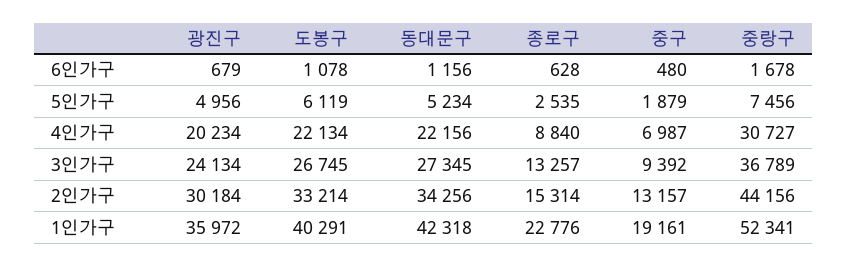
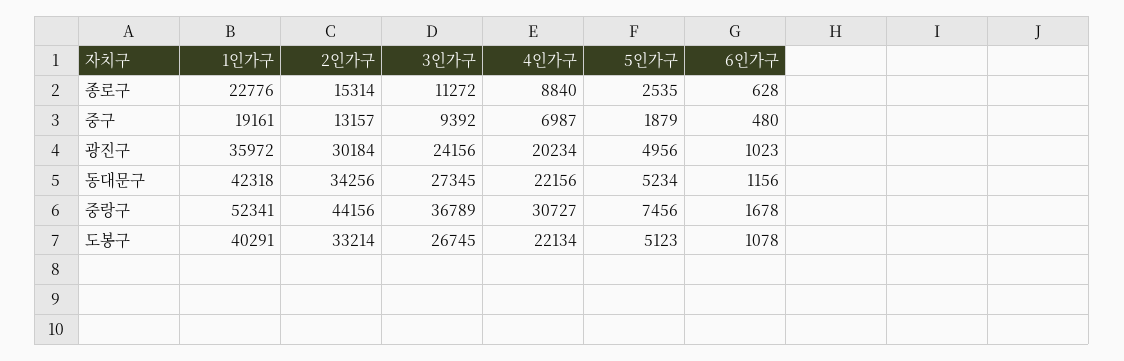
  {
    "광진구": {
-     "6인가구": 679,
+     "6인가구": 1023,
      "5인가구": 4956,
      "4인가구": 20234,
-     "3인가구": 24134,
+     "3인가구": 24156,
      "2인가구": 30184,
      "1인가구": 35972
    },
    "도봉구": {
      "6인가구": 1078,
-     "5인가구": 6119,
+     "5인가구": 5123,
      "4인가구": 22134,
      "3인가구": 26745,
      "2인가구": 33214,
      "1인가구": 40291
    },
    "동대문구": {
      "6인가구": 1156,
      "5인가구": 5234,
      "4인가구": 22156,
      "3인가구": 27345,
      "2인가구": 34256,
      "1인가구": 42318
    },
    "종로구": {
      "6인가구": 628,
      "5인가구": 2535,
      "4인가구": 8840,
-     "3인가구": 13257,
+     "3인가구": 11272,
      "2인가구": 15314,
      "1인가구": 22776
    },
    "중구": {
      "6인가구": 480,
      "5인가구": 1879,
      "4인가구": 6987,
      "3인가구": 9392,
      "2인가구": 13157,
      "1인가구": 19161
    },
    "중랑구": {
      "6인가구": 1678,
      "5인가구": 7456,
      "4인가구": 30727,
      "3인가구": 36789,
      "2인가구": 44156,
      "1인가구": 52341
    }
  }

